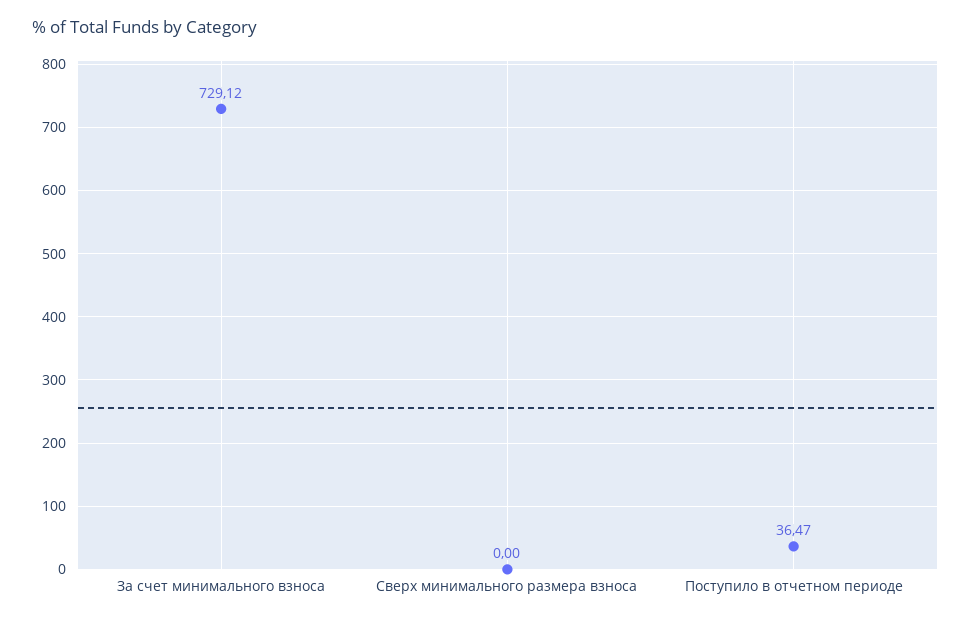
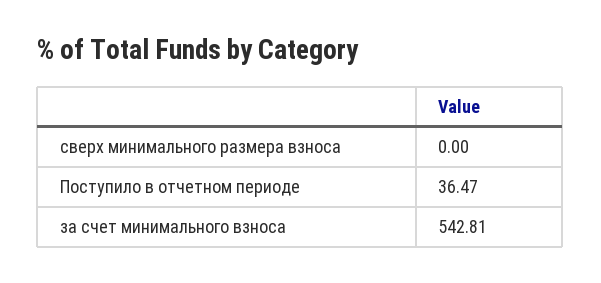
  {
-   "За счет минимального взноса": 729.12,
+   "За счет минимального взноса": 542.81,
    "Сверх минимального размера взноса": 0,
    "Поступило в отчетном периоде": 36.47
  }

